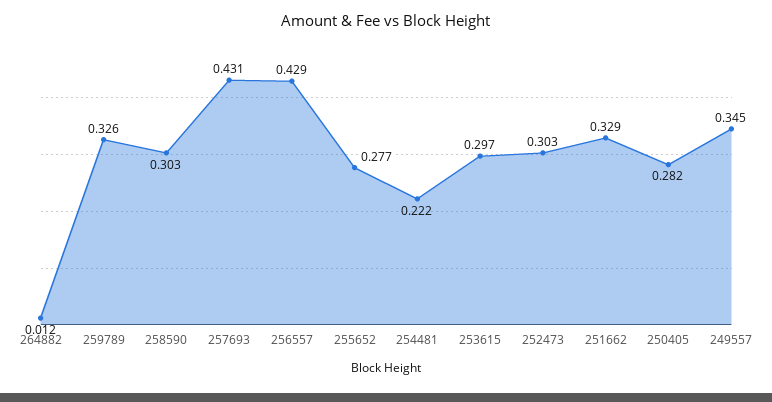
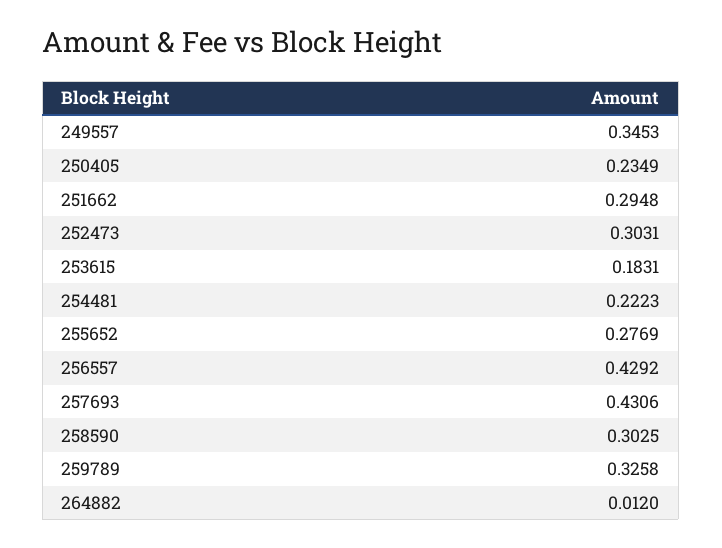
  {
    "264882": 0.012,
    "259789": 0.3258,
    "258590": 0.3025,
    "257693": 0.4306,
    "256557": 0.4292,
    "255652": 0.2769,
    "254481": 0.2223,
-   "253615": 0.297,
+   "253615": 0.1831,
    "252473": 0.3031,
-   "251662": 0.329,
+   "251662": 0.2948,
-   "250405": 0.282,
+   "250405": 0.2349,
    "249557": 0.3453
  }

